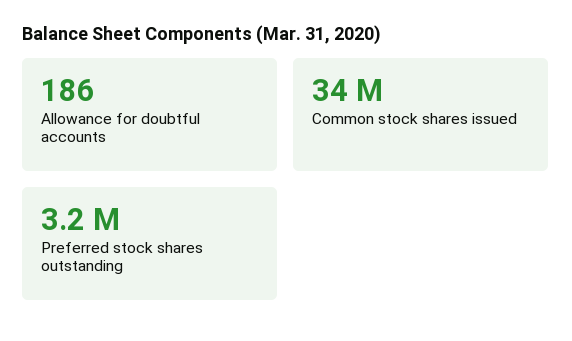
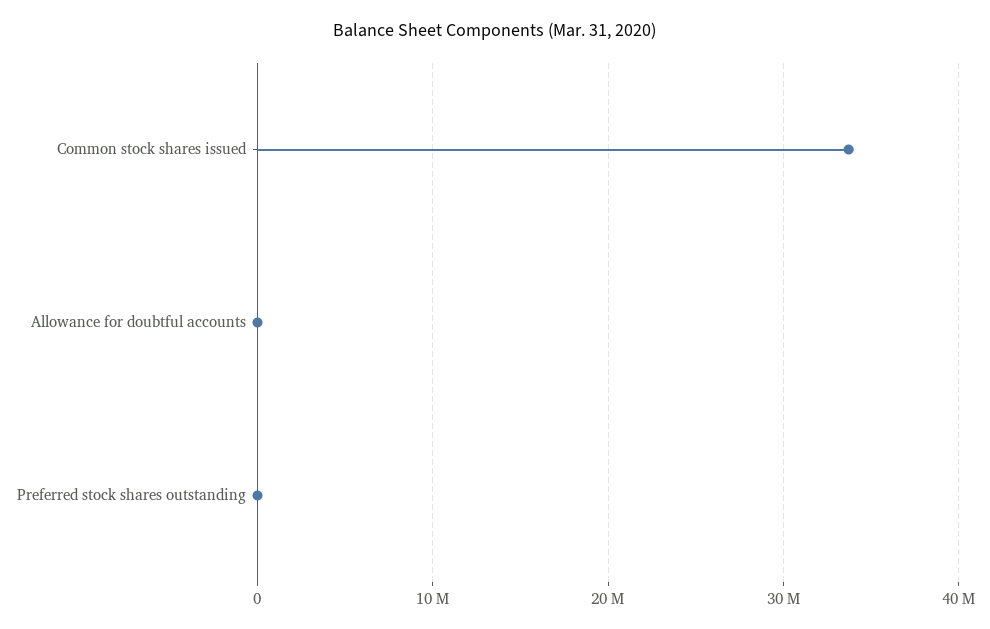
  {
    "Allowance for doubtful accounts": 186,
    "Common stock shares issued": 34000000,
-   "Preferred stock shares outstanding": 3200000
+   "Preferred stock shares outstanding": 0
  }

